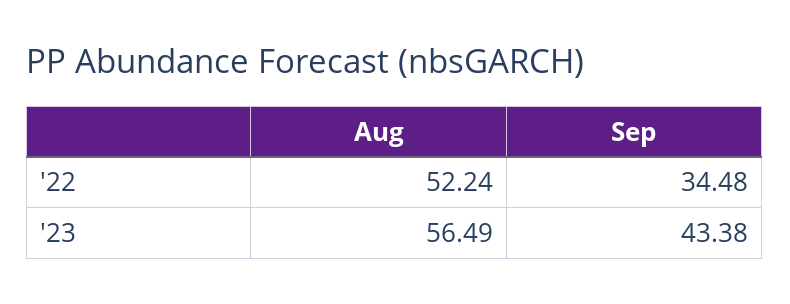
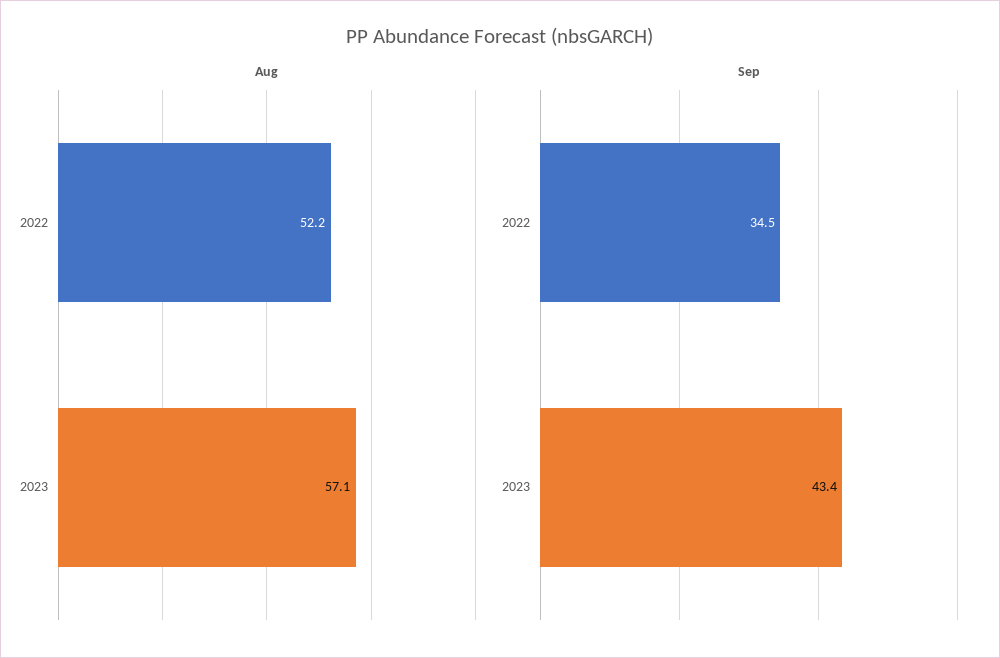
  {
    "Aug": {
      "'22": 52.24,
-     "'23": 56.49
+     "'23": 57.1
    },
    "Sep": {
      "'22": 34.48,
      "'23": 43.38
    }
  }

